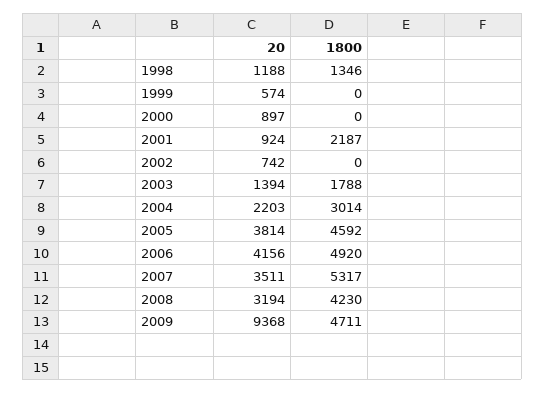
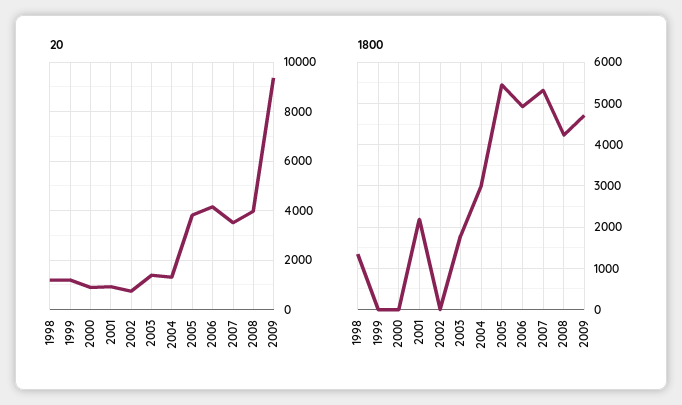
  {
    "20": {
      "1998": 1188,
-     "1999": 574,
+     "1999": 1250,
      "2000": 897,
      "2001": 924,
      "2002": 742,
      "2003": 1394,
-     "2004": 2203,
+     "2004": 1250,
      "2005": 3814,
      "2006": 4156,
      "2007": 3511,
-     "2008": 3194,
+     "2008": 4000,
      "2009": 9368
    },
    "1800": {
      "1998": 1346,
      "1999": 0,
      "2000": 0,
      "2001": 2187,
      "2002": 0,
      "2003": 1788,
      "2004": 3014,
-     "2005": 4592,
+     "2005": 5400,
      "2006": 4920,
      "2007": 5317,
      "2008": 4230,
      "2009": 4711
    }
  }

